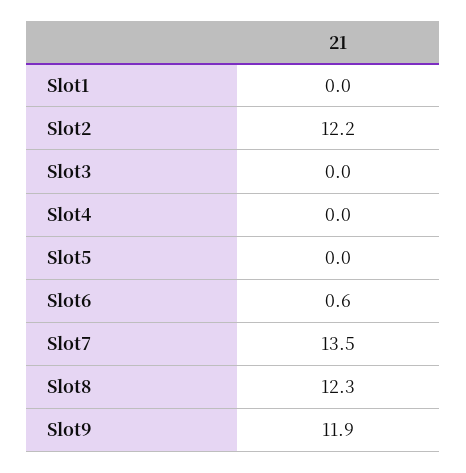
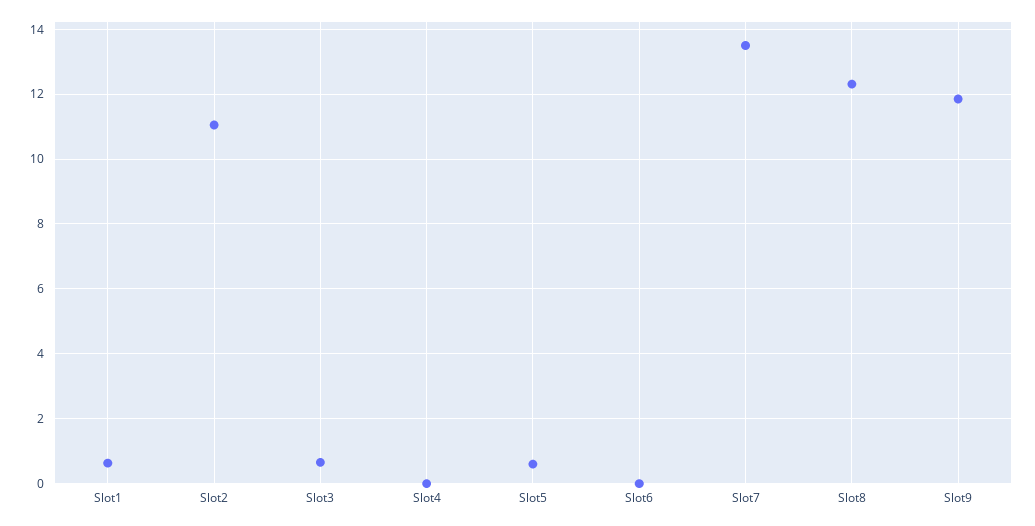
  {
-   "Slot1": 0,
+   "Slot1": 0.6,
-   "Slot2": 12.2,
+   "Slot2": 11,
-   "Slot3": 0,
+   "Slot3": 0.6,
    "Slot4": 0,
-   "Slot5": 0,
+   "Slot5": 0.6,
-   "Slot6": 0.6,
+   "Slot6": 0,
    "Slot7": 13.5,
    "Slot8": 12.3,
    "Slot9": 11.9
  }

